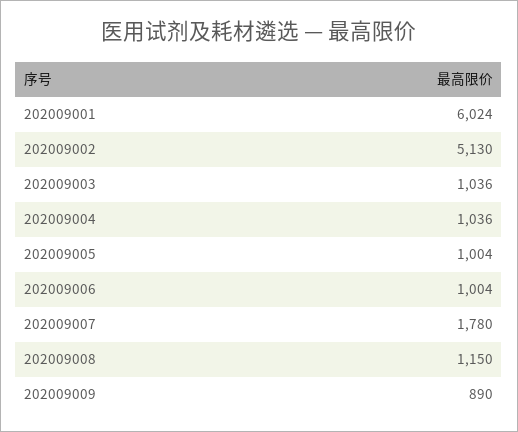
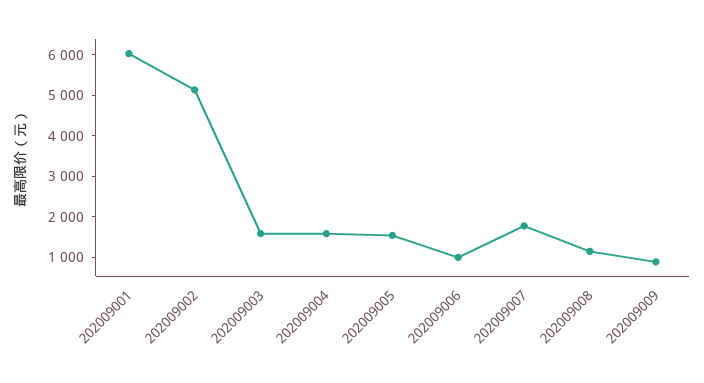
  {
    "202009001": 6024,
    "202009002": 5130,
-   "202009003": 1036,
+   "202009003": 1600,
-   "202009004": 1036,
+   "202009004": 1600,
-   "202009005": 1004,
+   "202009005": 1600,
    "202009006": 1004,
    "202009007": 1780,
    "202009008": 1150,
    "202009009": 890
  }

